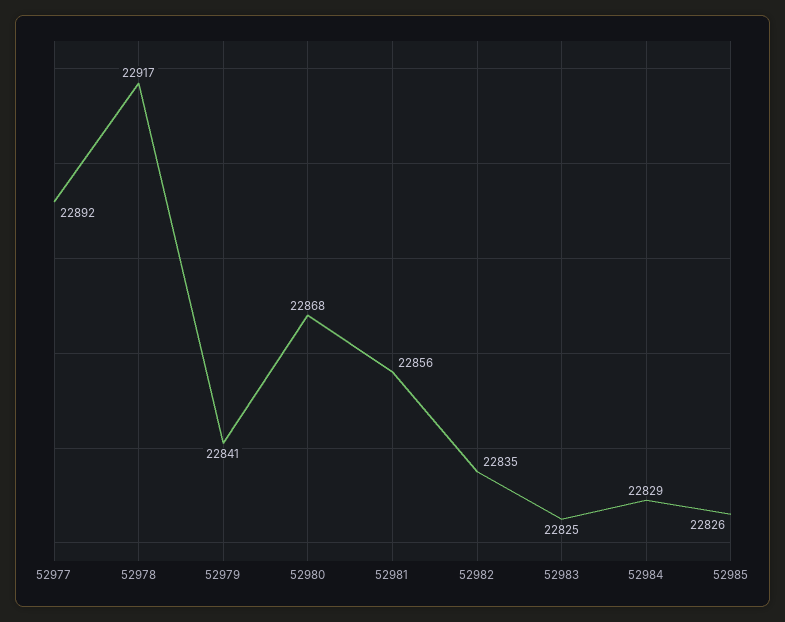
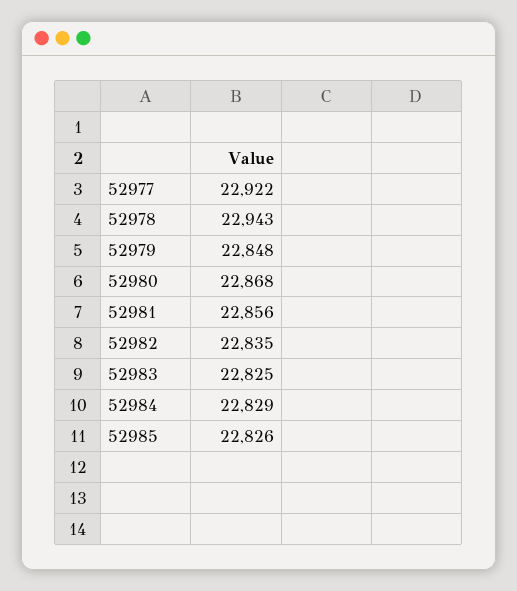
  {
-   "52977": 22892,
+   "52977": 22922,
-   "52978": 22917,
+   "52978": 22943,
-   "52979": 22841,
+   "52979": 22848,
    "52980": 22868,
    "52981": 22856,
    "52982": 22835,
    "52983": 22825,
    "52984": 22829,
    "52985": 22826
  }

